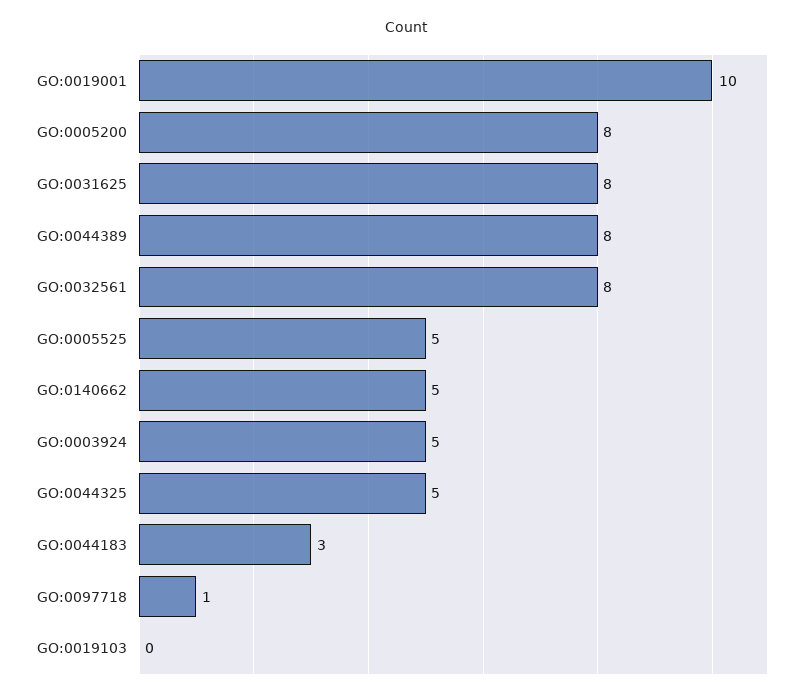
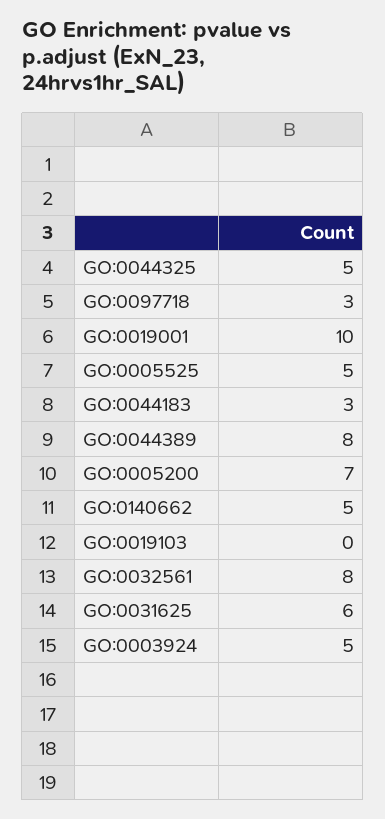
  {
    "GO:0019001": 10,
-   "GO:0005200": 8,
+   "GO:0005200": 7,
-   "GO:0031625": 8,
+   "GO:0031625": 6,
    "GO:0044389": 8,
    "GO:0032561": 8,
    "GO:0005525": 5,
    "GO:0140662": 5,
    "GO:0003924": 5,
    "GO:0044325": 5,
    "GO:0044183": 3,
-   "GO:0097718": 1,
+   "GO:0097718": 3,
    "GO:0019103": 0
  }

